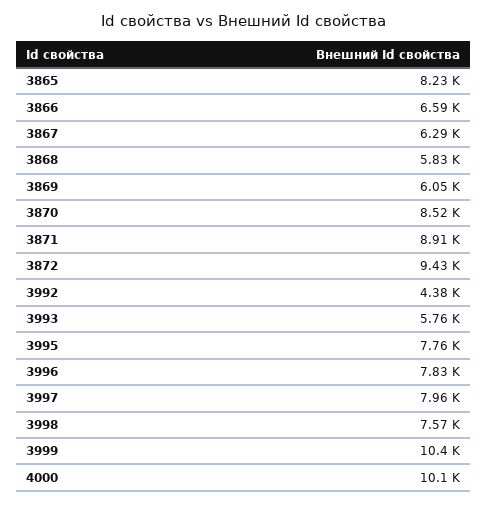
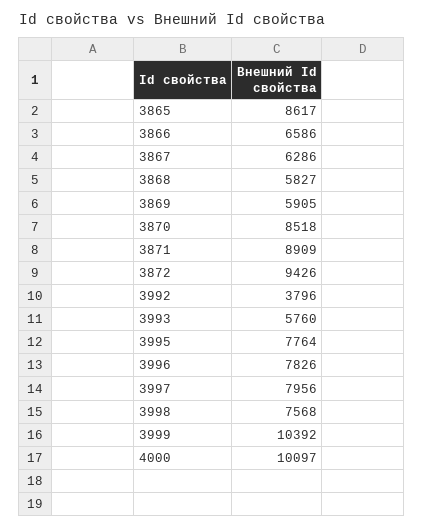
  {
-   "3865": 8230,
+   "3865": 8617,
    "3866": 6586,
    "3867": 6286,
    "3868": 5827,
-   "3869": 6050,
+   "3869": 5905,
    "3870": 8518,
    "3871": 8909,
    "3872": 9426,
-   "3992": 4380,
+   "3992": 3796,
    "3993": 5760,
    "3995": 7764,
    "3996": 7826,
    "3997": 7956,
    "3998": 7568,
    "3999": 10392,
    "4000": 10097
  }

